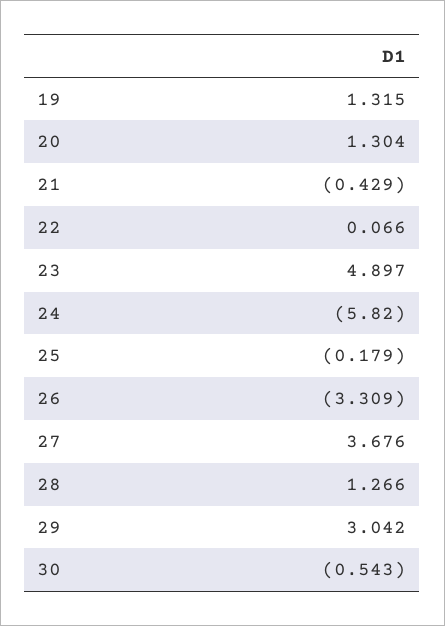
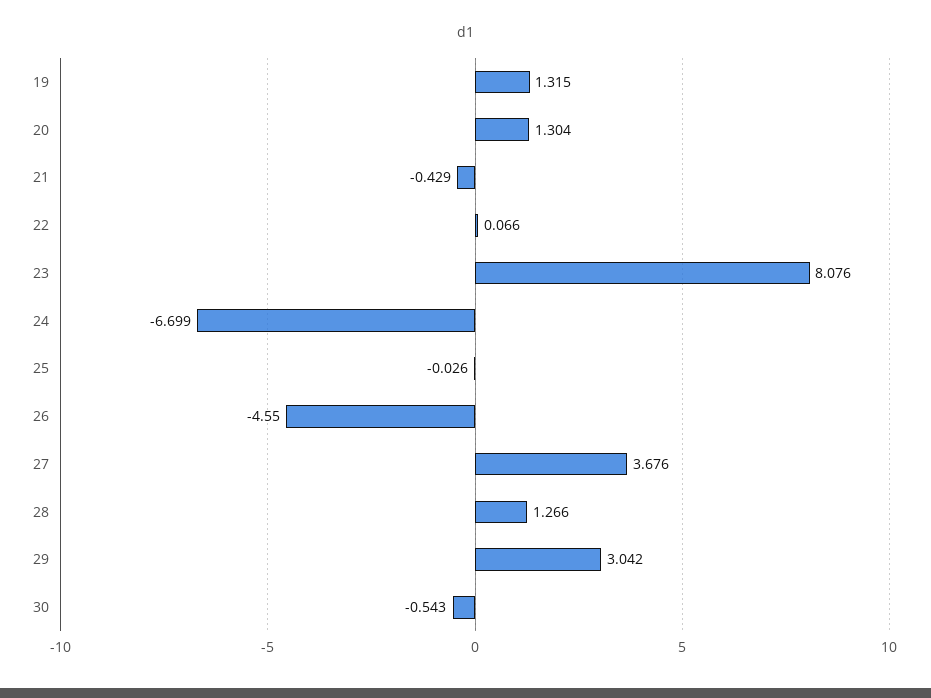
  {
    "19": 1.315,
    "20": 1.304,
    "21": -0.429,
    "22": 0.066,
-   "23": 4.897,
+   "23": 8.076,
-   "24": -5.82,
+   "24": -6.699,
-   "25": -0.179,
+   "25": -0.026,
-   "26": -3.309,
+   "26": -4.55,
    "27": 3.676,
    "28": 1.266,
    "29": 3.042,
    "30": -0.543
  }

